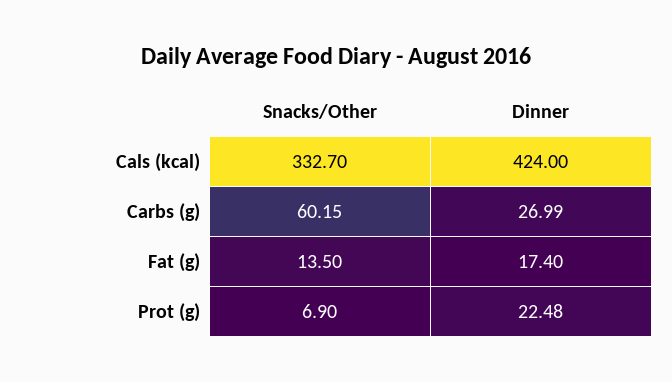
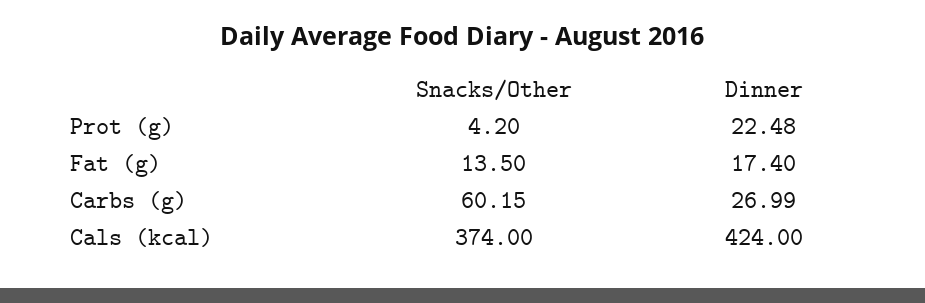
  {
    "Snacks/Other": {
-     "Cals (kcal)": 332.7,
+     "Cals (kcal)": 374,
      "Carbs (g)": 60.15,
      "Fat (g)": 13.5,
-     "Prot (g)": 6.9
+     "Prot (g)": 4.2
    },
    "Dinner": {
      "Cals (kcal)": 424,
      "Carbs (g)": 26.99,
      "Fat (g)": 17.4,
      "Prot (g)": 22.48
    }
  }

